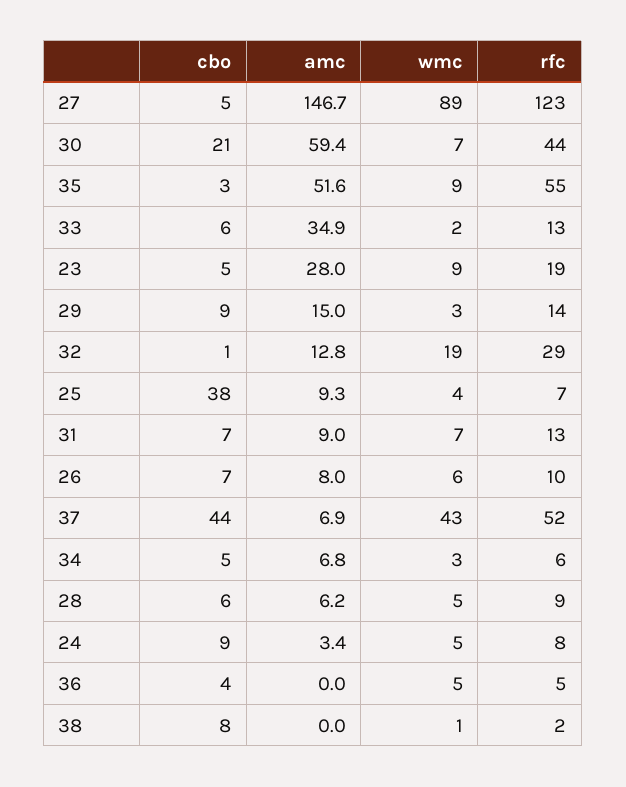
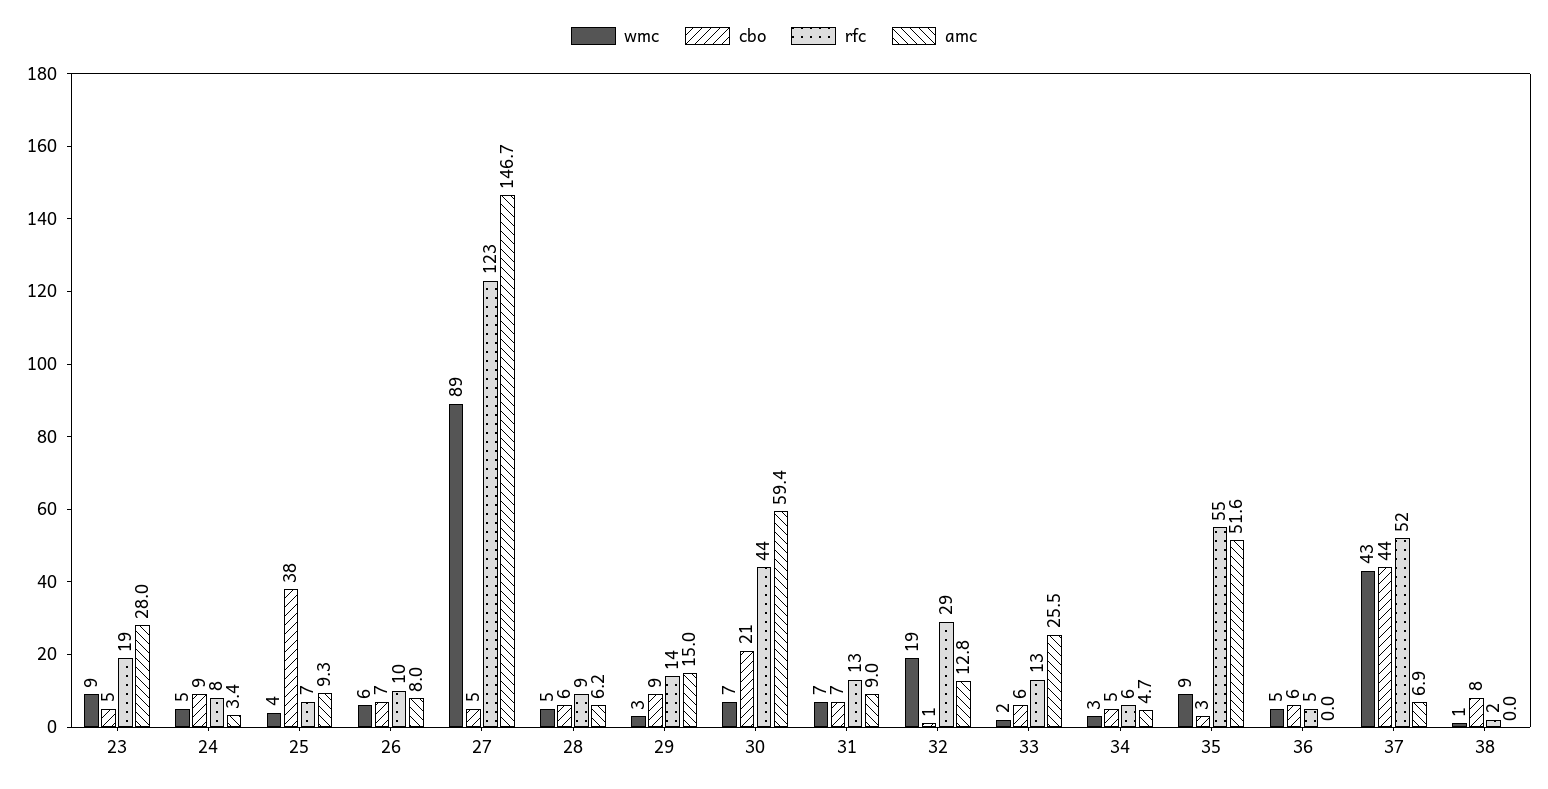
  {
    "cbo": {
      "27": 5,
      "30": 21,
      "35": 3,
      "33": 6,
      "23": 5,
      "29": 9,
      "32": 1,
      "25": 38,
      "31": 7,
      "26": 7,
      "37": 44,
      "34": 5,
      "28": 6,
      "24": 9,
-     "36": 4,
+     "36": 6,
      "38": 8
    },
    "amc": {
      "27": 146.7,
      "30": 59.4,
      "35": 51.6,
-     "33": 34.9,
+     "33": 25.5,
      "23": 28,
      "29": 15,
      "32": 12.8,
      "25": 9.3,
      "31": 9,
      "26": 8,
      "37": 6.9,
-     "34": 6.8,
+     "34": 4.7,
      "28": 6.2,
      "24": 3.4,
      "36": 0,
      "38": 0
    },
    "wmc": {
      "27": 89,
      "30": 7,
      "35": 9,
      "33": 2,
      "23": 9,
      "29": 3,
      "32": 19,
      "25": 4,
      "31": 7,
      "26": 6,
      "37": 43,
      "34": 3,
      "28": 5,
      "24": 5,
      "36": 5,
      "38": 1
    },
    "rfc": {
      "27": 123,
      "30": 44,
      "35": 55,
      "33": 13,
      "23": 19,
      "29": 14,
      "32": 29,
      "25": 7,
      "31": 13,
      "26": 10,
      "37": 52,
      "34": 6,
      "28": 9,
      "24": 8,
      "36": 5,
      "38": 2
    }
  }

